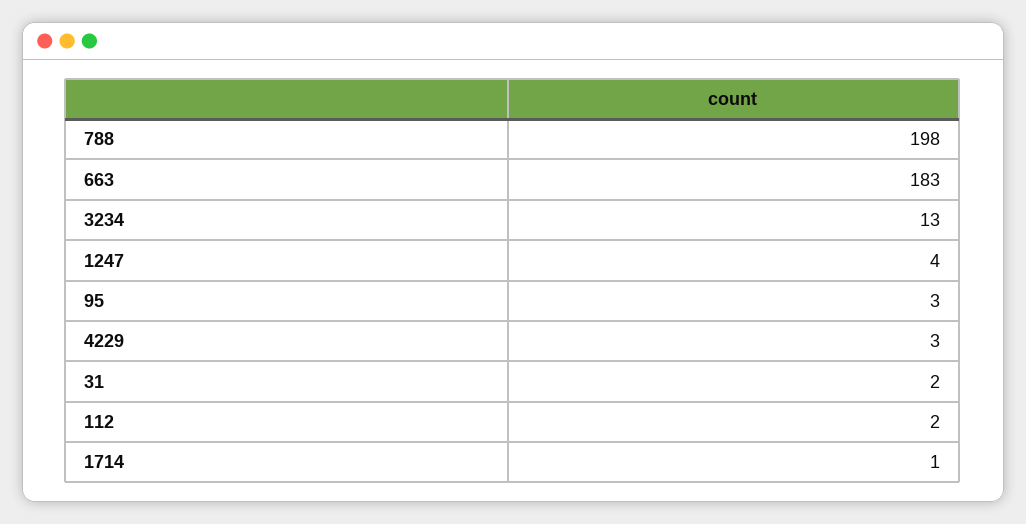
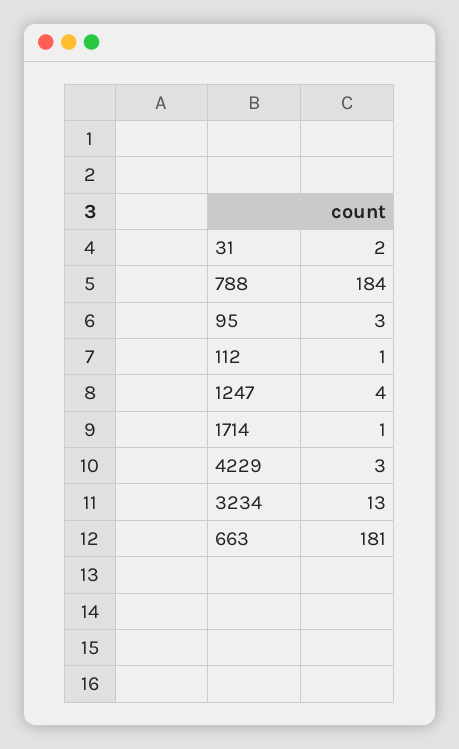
  {
-   "788": 198,
+   "788": 184,
-   "663": 183,
+   "663": 181,
    "3234": 13,
    "1247": 4,
    "95": 3,
    "4229": 3,
    "31": 2,
-   "112": 2,
+   "112": 1,
    "1714": 1
  }

